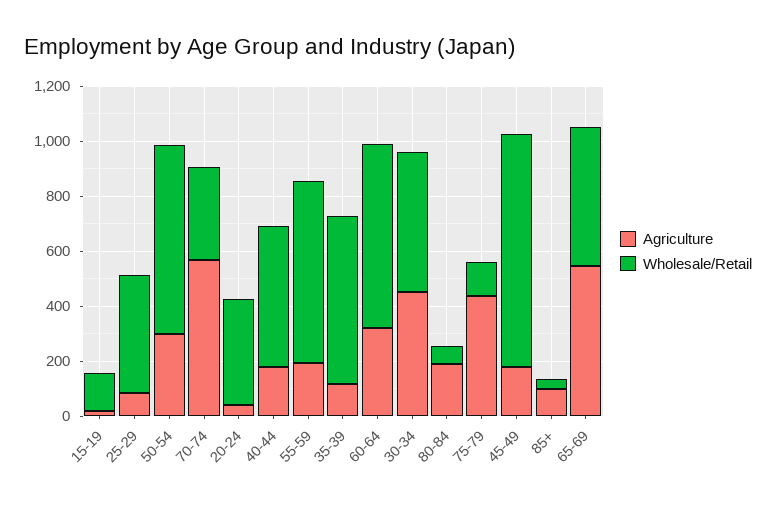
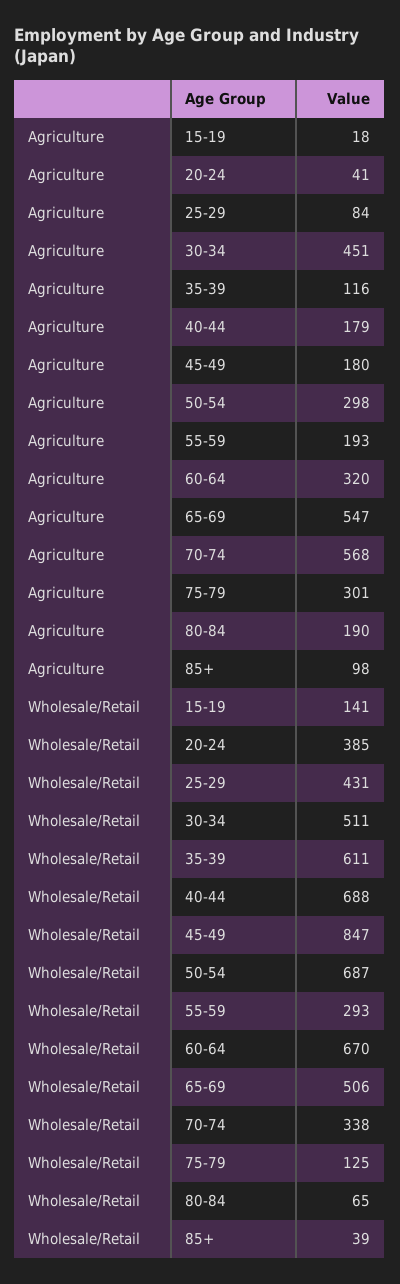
  {
    "Agriculture": {
      "15-19": 18,
      "25-29": 84,
      "50-54": 298,
      "70-74": 568,
      "20-24": 41,
      "40-44": 179,
      "55-59": 193,
      "35-39": 116,
      "60-64": 320,
      "30-34": 451,
      "80-84": 190,
-     "75-79": 450,
+     "75-79": 301,
      "45-49": 180,
      "85+": 98,
      "65-69": 547
    },
    "Wholesale/Retail": {
      "15-19": 141,
      "25-29": 431,
      "50-54": 687,
      "70-74": 338,
      "20-24": 385,
-     "40-44": 500,
+     "40-44": 688,
-     "55-59": 650,
+     "55-59": 293,
      "35-39": 611,
      "60-64": 670,
      "30-34": 511,
      "80-84": 65,
      "75-79": 125,
      "45-49": 847,
      "85+": 39,
      "65-69": 506
    }
  }

